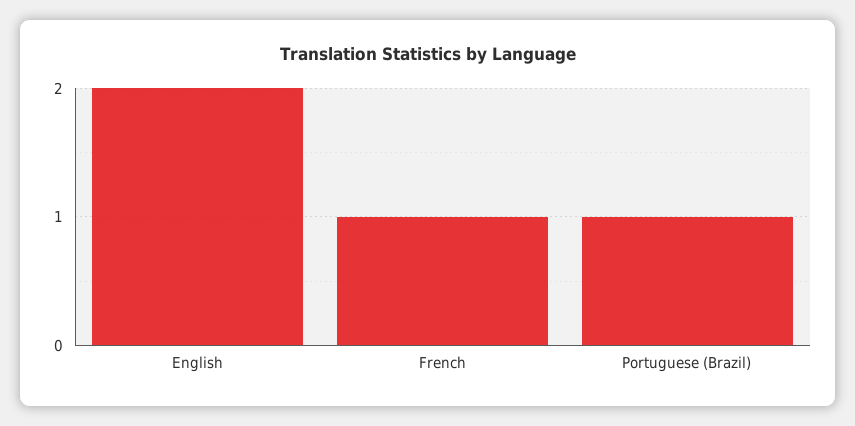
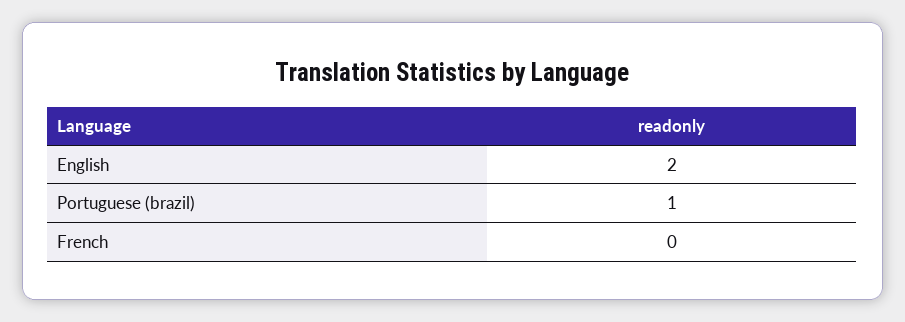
  {
    "English": 2,
-   "French": 1,
+   "French": 0,
    "Portuguese (Brazil)": 1
  }

